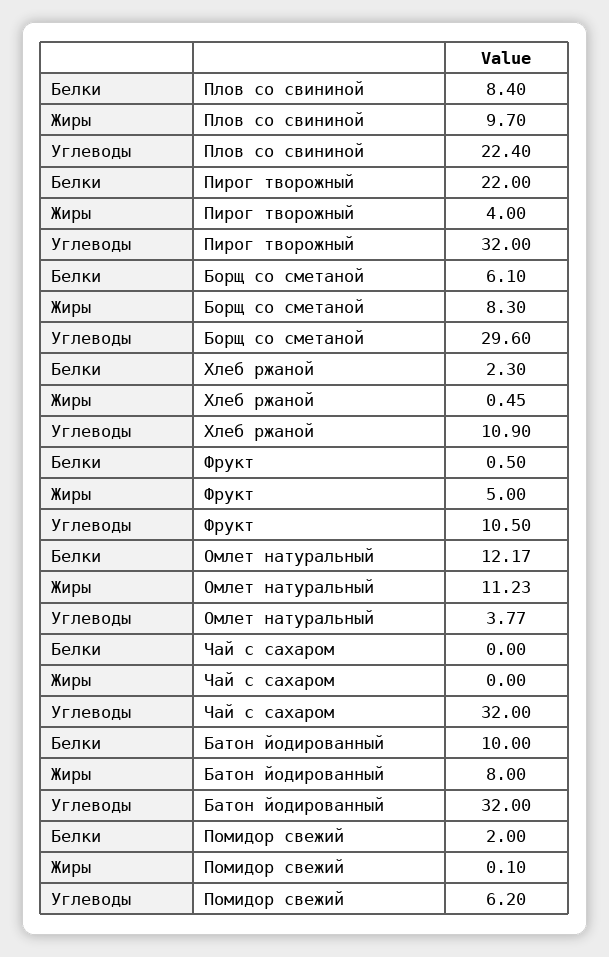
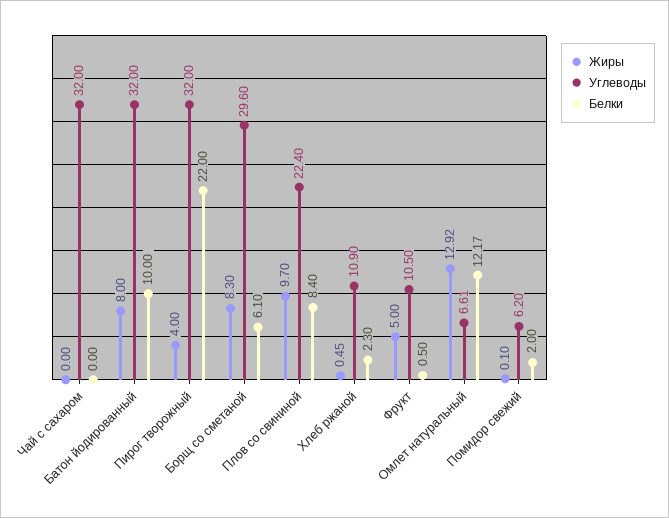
  {
    "Белки": {
      "Плов со свининой": 8.4,
      "Пирог творожный": 22,
      "Борщ со сметаной": 6.1,
      "Хлеб ржаной": 2.3,
      "Фрукт": 0.5,
      "Омлет натуральный": 12.17,
      "Чай с сахаром": 0,
      "Батон йодированный": 10,
      "Помидор свежий": 2
    },
    "Жиры": {
      "Плов со свининой": 9.7,
      "Пирог творожный": 4,
      "Борщ со сметаной": 8.3,
      "Хлеб ржаной": 0.45,
      "Фрукт": 5,
-     "Омлет натуральный": 11.23,
+     "Омлет натуральный": 12.92,
      "Чай с сахаром": 0,
      "Батон йодированный": 8,
      "Помидор свежий": 0.1
    },
    "Углеводы": {
      "Плов со свининой": 22.4,
      "Пирог творожный": 32,
      "Борщ со сметаной": 29.6,
      "Хлеб ржаной": 10.9,
      "Фрукт": 10.5,
-     "Омлет натуральный": 3.77,
+     "Омлет натуральный": 6.61,
      "Чай с сахаром": 32,
      "Батон йодированный": 32,
      "Помидор свежий": 6.2
    }
  }

